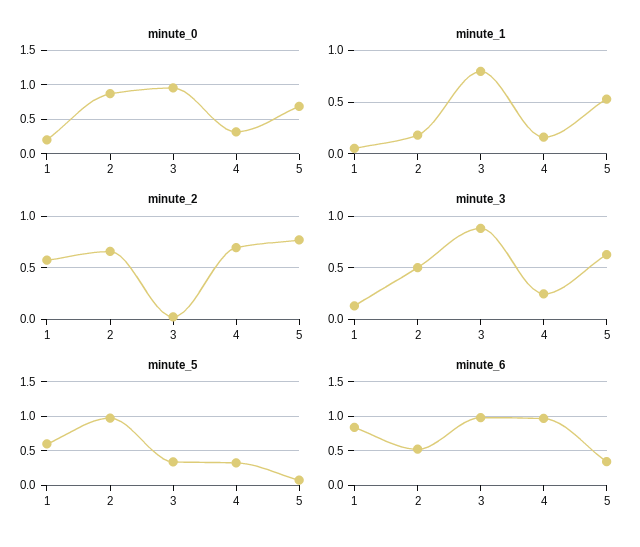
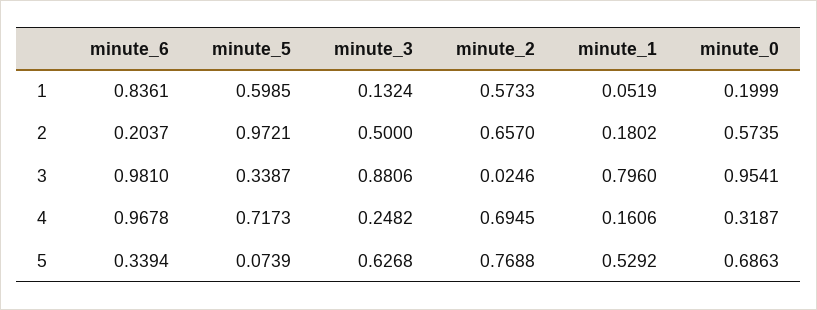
  {
    "minute_0": {
      "1": 0.1999,
-     "2": 0.9,
+     "2": 0.5735,
      "3": 0.9541,
      "4": 0.3187,
      "5": 0.6863
    },
    "minute_1": {
      "1": 0.0519,
      "2": 0.1802,
      "3": 0.796,
      "4": 0.1606,
      "5": 0.5292
    },
    "minute_2": {
      "1": 0.5733,
      "2": 0.657,
      "3": 0.0246,
      "4": 0.6945,
      "5": 0.7688
    },
    "minute_3": {
      "1": 0.1324,
      "2": 0.5,
      "3": 0.8806,
      "4": 0.2482,
      "5": 0.6268
    },
    "minute_5": {
      "1": 0.5985,
      "2": 0.9721,
      "3": 0.3387,
-     "4": 0.3,
+     "4": 0.7173,
      "5": 0.0739
    },
    "minute_6": {
      "1": 0.8361,
-     "2": 0.5,
+     "2": 0.2037,
      "3": 0.981,
      "4": 0.9678,
      "5": 0.3394
    }
  }

